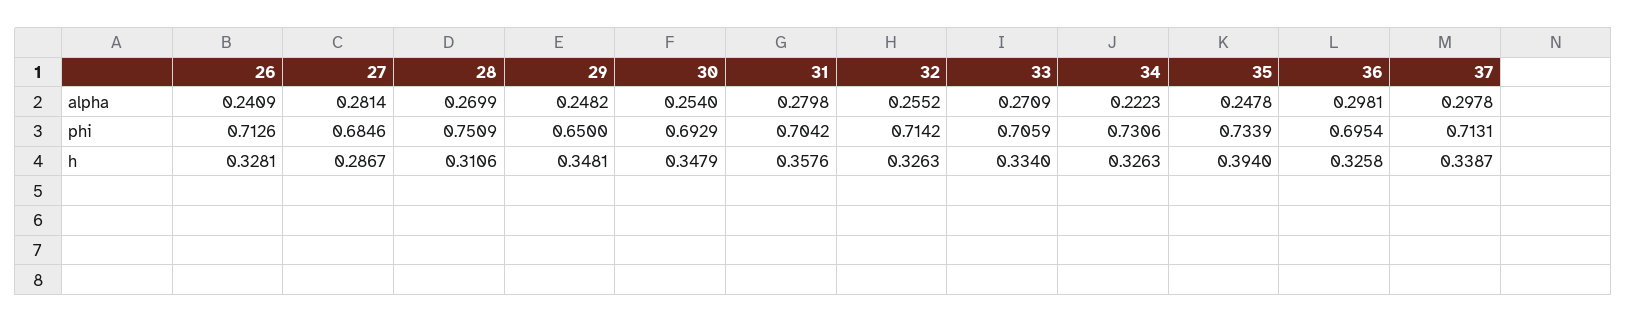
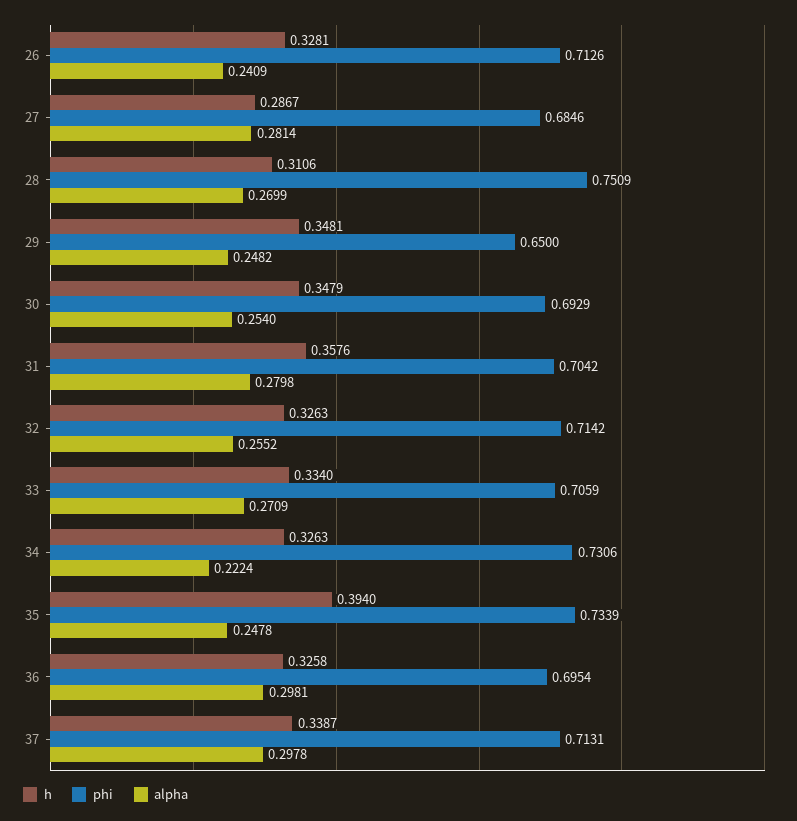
  {
    "alpha": {
      "26": 0.2409,
      "27": 0.2814,
      "28": 0.2699,
      "29": 0.2482,
      "30": 0.254,
      "31": 0.2798,
      "32": 0.2552,
      "33": 0.2709,
-     "34": 0.2223,
+     "34": 0.2224,
      "35": 0.2478,
      "36": 0.2981,
      "37": 0.2978
    },
    "phi": {
      "26": 0.7126,
      "27": 0.6846,
      "28": 0.7509,
      "29": 0.65,
      "30": 0.6929,
      "31": 0.7042,
      "32": 0.7142,
      "33": 0.7059,
      "34": 0.7306,
      "35": 0.7339,
      "36": 0.6954,
      "37": 0.7131
    },
    "h": {
      "26": 0.3281,
      "27": 0.2867,
      "28": 0.3106,
      "29": 0.3481,
      "30": 0.3479,
      "31": 0.3576,
      "32": 0.3263,
      "33": 0.334,
      "34": 0.3263,
      "35": 0.394,
      "36": 0.3258,
      "37": 0.3387
    }
  }

